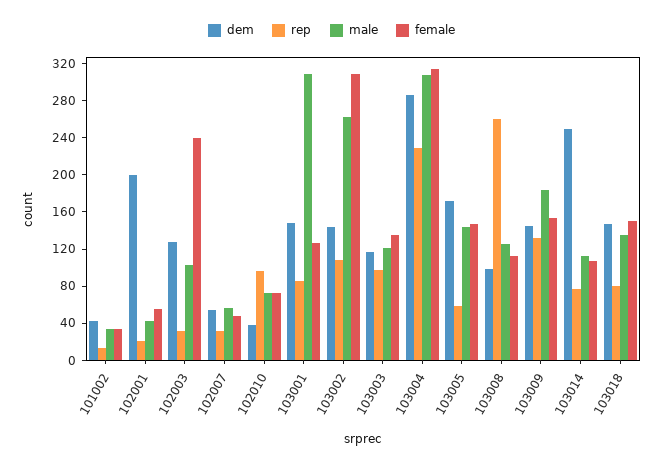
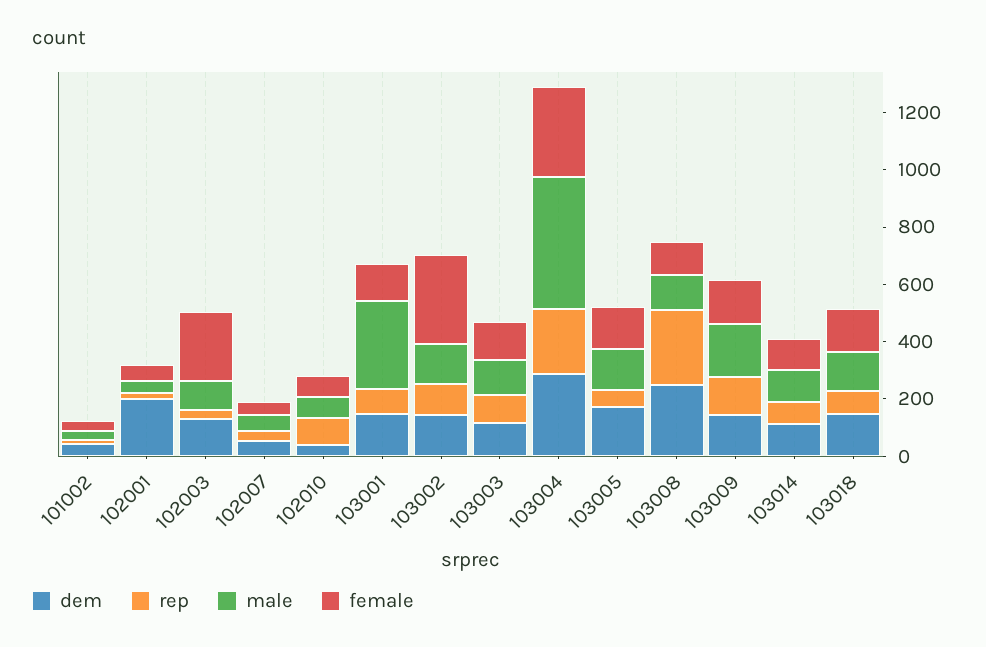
  {
    "dem": {
      "101002": 40,
      "102001": 200,
      "102003": 130,
      "102007": 50,
      "102010": 40,
      "103001": 150,
      "103002": 140,
      "103003": 120,
      "103004": 290,
      "103005": 170,
-     "103008": 100,
+     "103008": 250,
      "103009": 150,
-     "103014": 250,
+     "103014": 100,
      "103018": 150
    },
    "rep": {
      "101002": 10,
      "102001": 20,
      "102003": 30,
      "102007": 30,
      "102010": 100,
      "103001": 90,
      "103002": 110,
      "103003": 100,
      "103004": 230,
      "103005": 60,
      "103008": 260,
      "103009": 130,
      "103014": 80,
      "103018": 80
    },
    "male": {
      "101002": 30,
      "102001": 40,
      "102003": 100,
      "102007": 60,
      "102010": 70,
      "103001": 310,
-     "103002": 260,
+     "103002": 150,
      "103003": 120,
-     "103004": 310,
+     "103004": 450,
      "103005": 140,
      "103008": 130,
      "103009": 180,
      "103014": 110,
      "103018": 140
    },
    "female": {
      "101002": 30,
      "102001": 60,
      "102003": 240,
      "102007": 50,
      "102010": 70,
      "103001": 130,
      "103002": 310,
      "103003": 140,
      "103004": 310,
      "103005": 150,
      "103008": 110,
      "103009": 150,
      "103014": 110,
      "103018": 150
    }
  }

